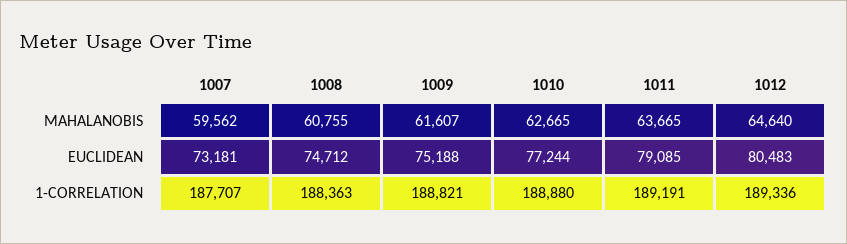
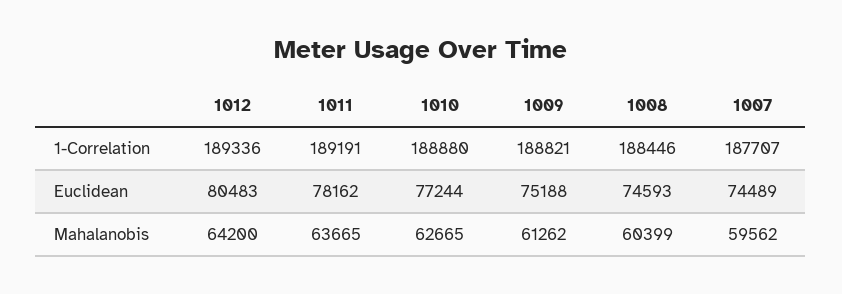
  {
    "1007": {
      "MAHALANOBIS": 59562,
-     "EUCLIDEAN": 73181,
+     "EUCLIDEAN": 74489,
      "1-CORRELATION": 187707
    },
    "1008": {
-     "MAHALANOBIS": 60755,
+     "MAHALANOBIS": 60399,
-     "EUCLIDEAN": 74712,
+     "EUCLIDEAN": 74593,
-     "1-CORRELATION": 188363
+     "1-CORRELATION": 188446
    },
    "1009": {
-     "MAHALANOBIS": 61607,
+     "MAHALANOBIS": 61262,
      "EUCLIDEAN": 75188,
      "1-CORRELATION": 188821
    },
    "1010": {
      "MAHALANOBIS": 62665,
      "EUCLIDEAN": 77244,
      "1-CORRELATION": 188880
    },
    "1011": {
      "MAHALANOBIS": 63665,
-     "EUCLIDEAN": 79085,
+     "EUCLIDEAN": 78162,
      "1-CORRELATION": 189191
    },
    "1012": {
-     "MAHALANOBIS": 64640,
+     "MAHALANOBIS": 64200,
      "EUCLIDEAN": 80483,
      "1-CORRELATION": 189336
    }
  }

